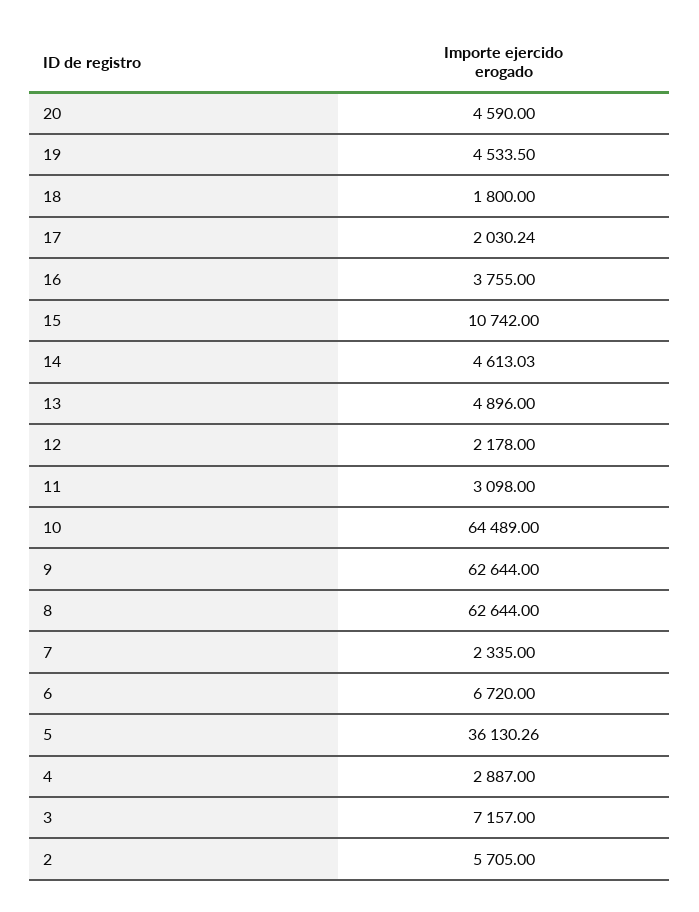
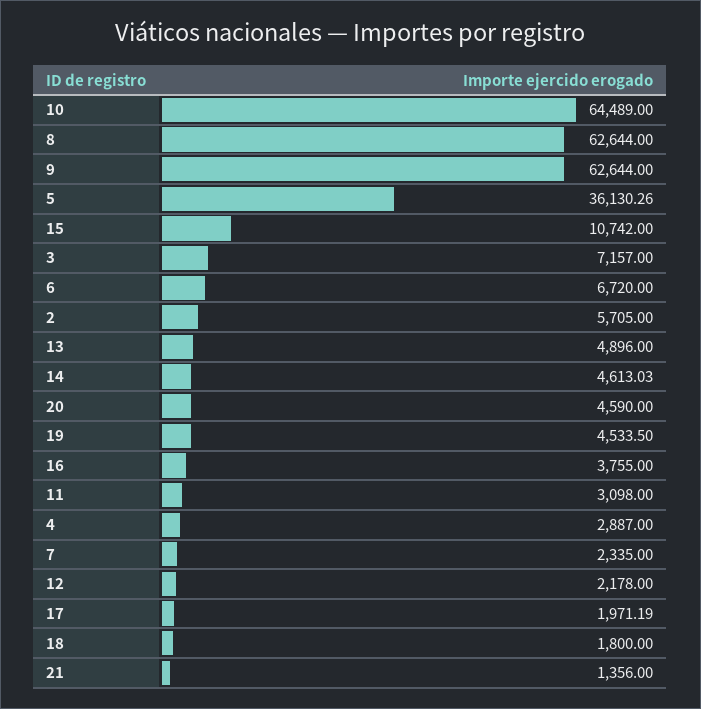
  {
    "20": 4590,
    "19": 4533.5,
    "18": 1800,
-   "17": 2030.24,
+   "17": 1971.19,
    "16": 3755,
    "15": 10742,
    "14": 4613.03,
    "13": 4896,
    "12": 2178,
    "11": 3098,
    "10": 64489,
    "9": 62644,
    "8": 62644,
    "7": 2335,
    "6": 6720,
    "5": 36130.26,
    "4": 2887,
    "3": 7157,
-   "2": 5705
+   "2": 5705,
+   "21": 1356
  }

